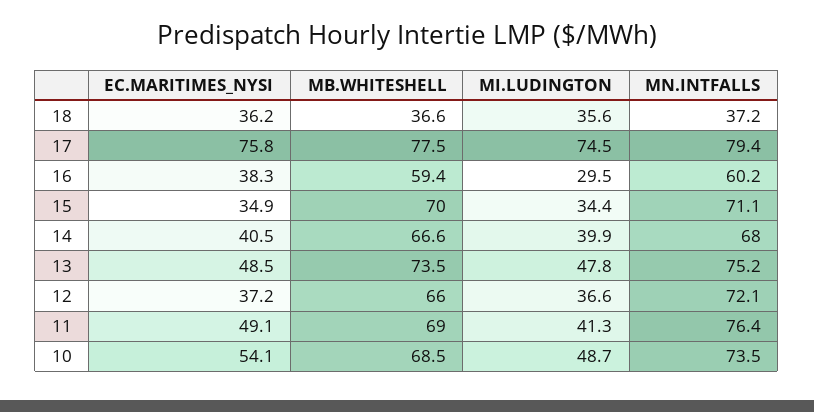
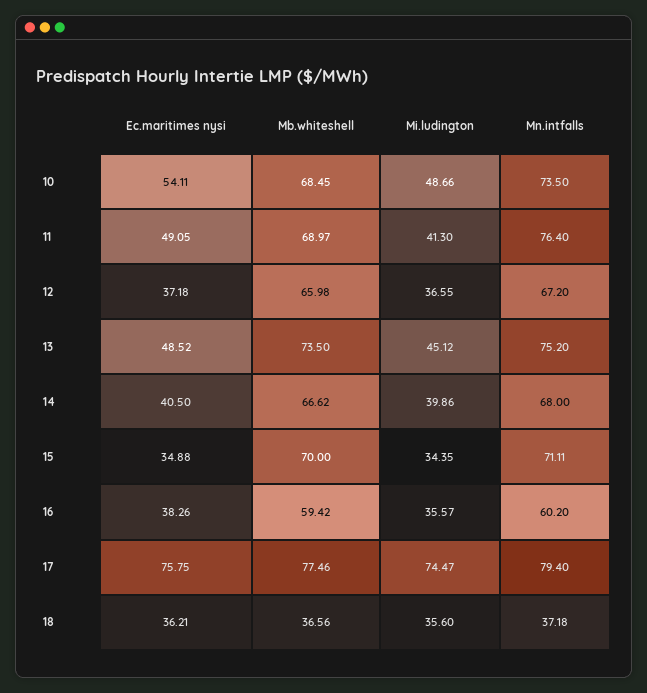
  {
    "EC.MARITIMES_NYSI": {
      "18": 36.21,
      "17": 75.75,
      "16": 38.26,
      "15": 34.88,
      "14": 40.5,
      "13": 48.52,
      "12": 37.18,
      "11": 49.05,
      "10": 54.11
    },
    "MB.WHITESHELL": {
      "18": 36.56,
      "17": 77.46,
      "16": 59.42,
      "15": 70,
      "14": 66.62,
      "13": 73.5,
      "12": 65.98,
      "11": 68.97,
      "10": 68.45
    },
    "MI.LUDINGTON": {
      "18": 35.6,
      "17": 74.47,
-     "16": 29.5,
+     "16": 35.57,
      "15": 34.35,
      "14": 39.86,
-     "13": 47.8,
+     "13": 45.12,
      "12": 36.55,
      "11": 41.3,
      "10": 48.66
    },
    "MN.INTFALLS": {
      "18": 37.18,
      "17": 79.4,
      "16": 60.2,
      "15": 71.11,
      "14": 68,
      "13": 75.2,
-     "12": 72.1,
+     "12": 67.2,
      "11": 76.4,
      "10": 73.5
    }
  }

